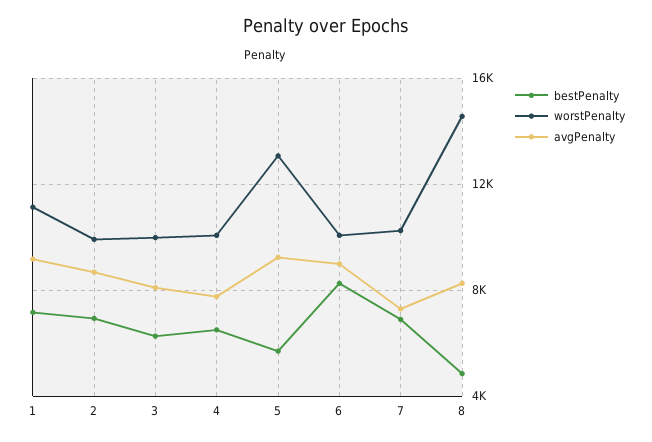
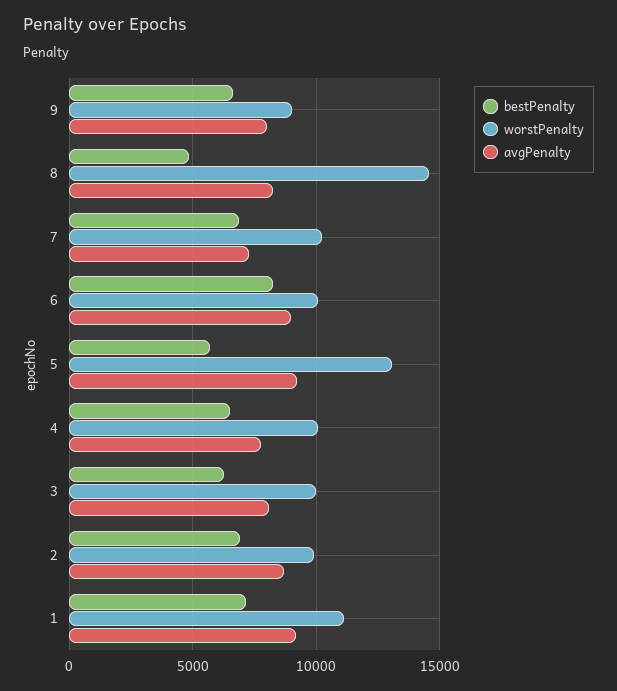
  {
    "bestPenalty": {
      "1": 7000,
      "2": 7000,
      "3": 6500,
      "4": 6500,
      "5": 5500,
      "6": 8500,
      "7": 7000,
-     "8": 5000
+     "8": 5000,
+     "9": 6500
    },
    "worstPenalty": {
      "1": 11000,
      "2": 10000,
      "3": 10000,
      "4": 10000,
      "5": 13000,
      "6": 10000,
      "7": 10000,
-     "8": 14500
+     "8": 14500,
+     "9": 9000
    },
    "avgPenalty": {
      "1": 9000,
      "2": 8500,
      "3": 8000,
      "4": 7500,
      "5": 9000,
      "6": 9000,
      "7": 7500,
-     "8": 8500
+     "8": 8500,
+     "9": 8000
    }
  }

